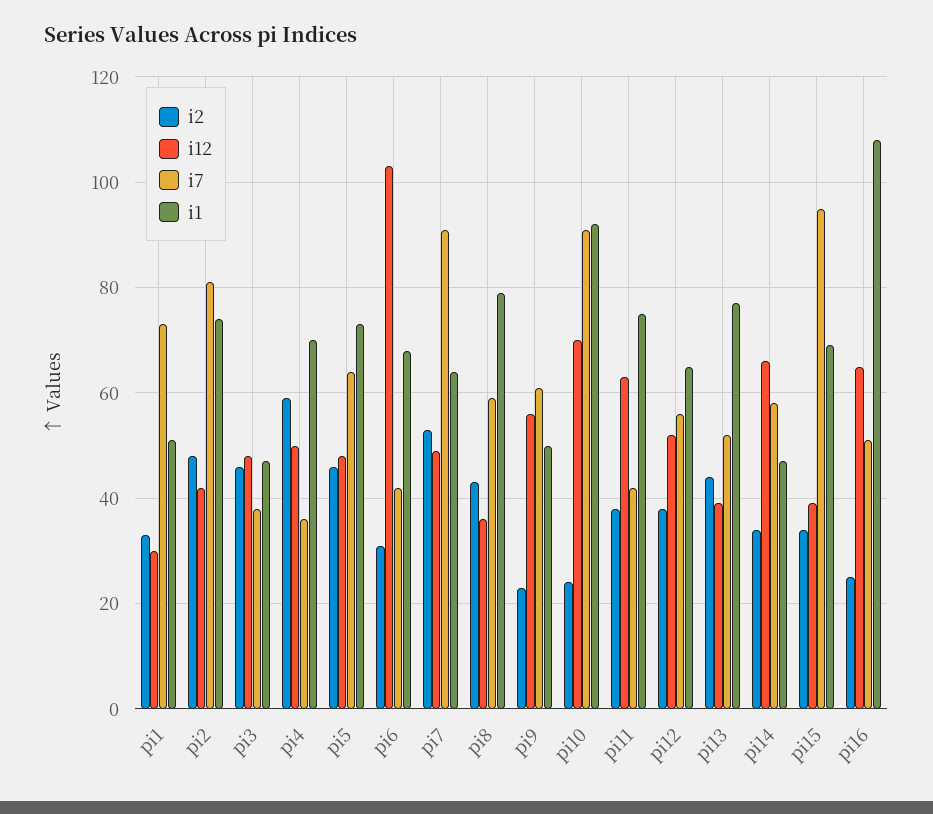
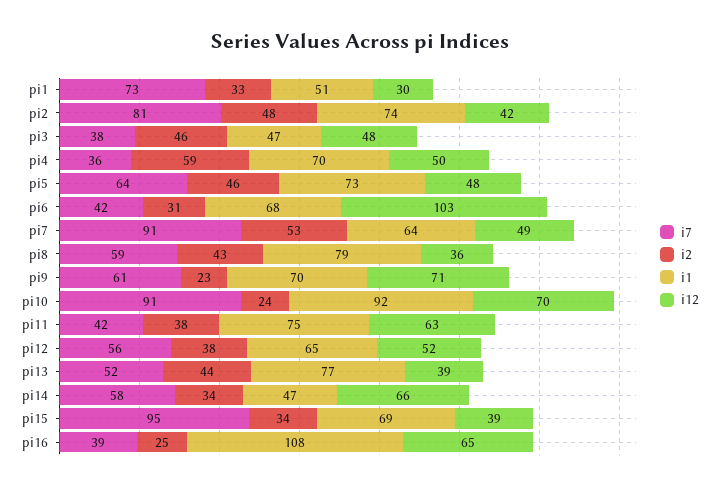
  {
    "i2": {
      "pi1": 33,
      "pi2": 48,
      "pi3": 46,
      "pi4": 59,
      "pi5": 46,
      "pi6": 31,
      "pi7": 53,
      "pi8": 43,
      "pi9": 23,
      "pi10": 24,
      "pi11": 38,
      "pi12": 38,
      "pi13": 44,
      "pi14": 34,
      "pi15": 34,
      "pi16": 25
    },
    "i12": {
      "pi1": 30,
      "pi2": 42,
      "pi3": 48,
      "pi4": 50,
      "pi5": 48,
      "pi6": 103,
      "pi7": 49,
      "pi8": 36,
-     "pi9": 55,
+     "pi9": 71,
      "pi10": 70,
      "pi11": 63,
      "pi12": 52,
      "pi13": 39,
      "pi14": 66,
      "pi15": 39,
      "pi16": 65
    },
    "i7": {
      "pi1": 73,
      "pi2": 81,
      "pi3": 38,
      "pi4": 36,
      "pi5": 64,
      "pi6": 42,
      "pi7": 91,
      "pi8": 59,
      "pi9": 61,
      "pi10": 91,
      "pi11": 42,
      "pi12": 56,
      "pi13": 52,
      "pi14": 58,
      "pi15": 95,
-     "pi16": 50
+     "pi16": 39
    },
    "i1": {
      "pi1": 51,
      "pi2": 74,
      "pi3": 47,
      "pi4": 70,
      "pi5": 73,
      "pi6": 68,
      "pi7": 64,
      "pi8": 79,
-     "pi9": 50,
+     "pi9": 70,
      "pi10": 92,
      "pi11": 75,
      "pi12": 65,
      "pi13": 77,
      "pi14": 47,
      "pi15": 69,
      "pi16": 108
    }
  }

